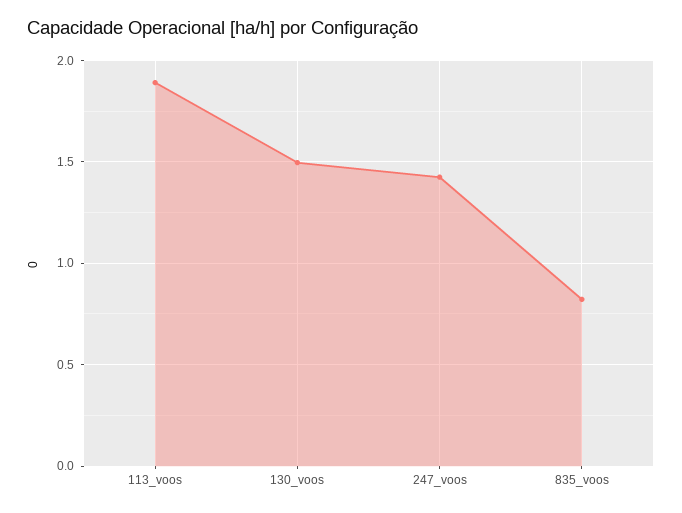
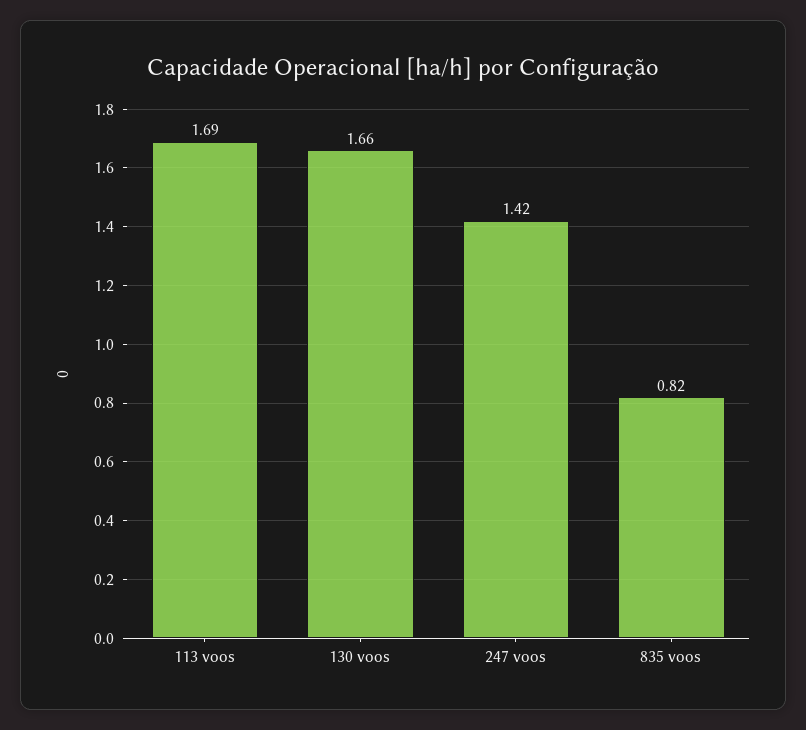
  {
-   "113_voos": 1.9,
+   "113_voos": 1.69,
-   "130_voos": 1.5,
+   "130_voos": 1.66,
    "247_voos": 1.42,
    "835_voos": 0.82
  }

